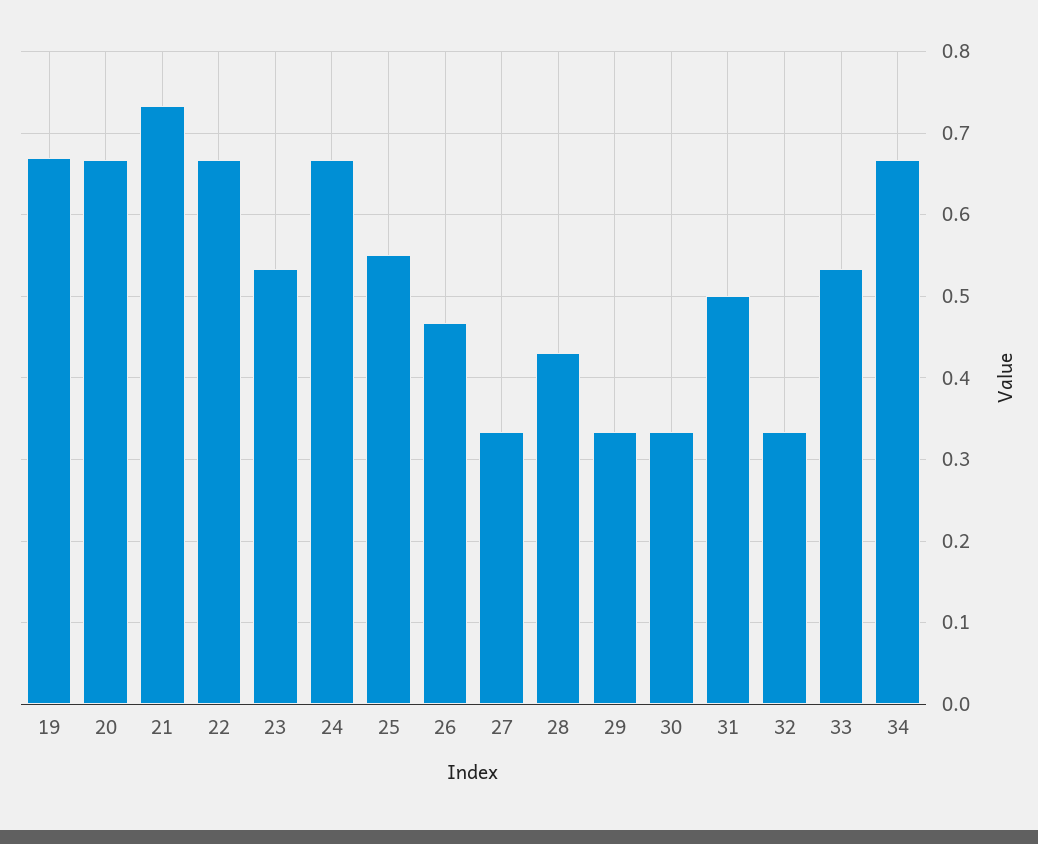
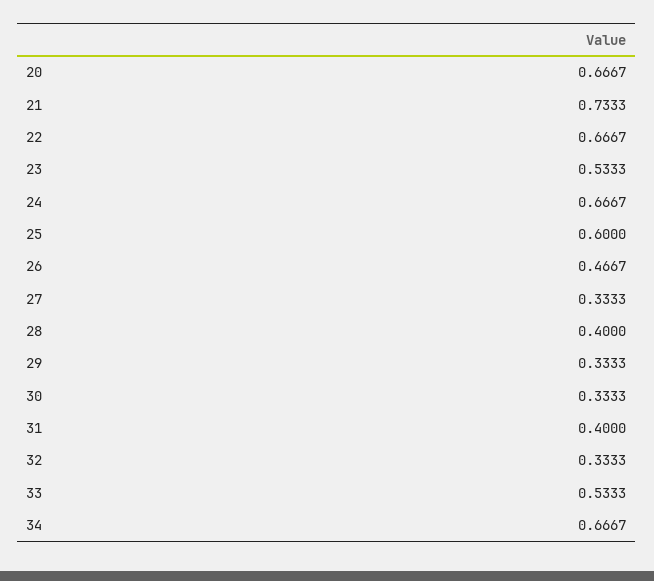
  {
-   "19": 0.67,
    "20": 0.6667,
    "21": 0.7333,
    "22": 0.6667,
    "23": 0.5333,
    "24": 0.6667,
-   "25": 0.55,
+   "25": 0.6,
    "26": 0.4667,
    "27": 0.3333,
-   "28": 0.43,
+   "28": 0.4,
    "29": 0.3333,
    "30": 0.3333,
-   "31": 0.5,
+   "31": 0.4,
    "32": 0.3333,
    "33": 0.5333,
    "34": 0.6667
  }

